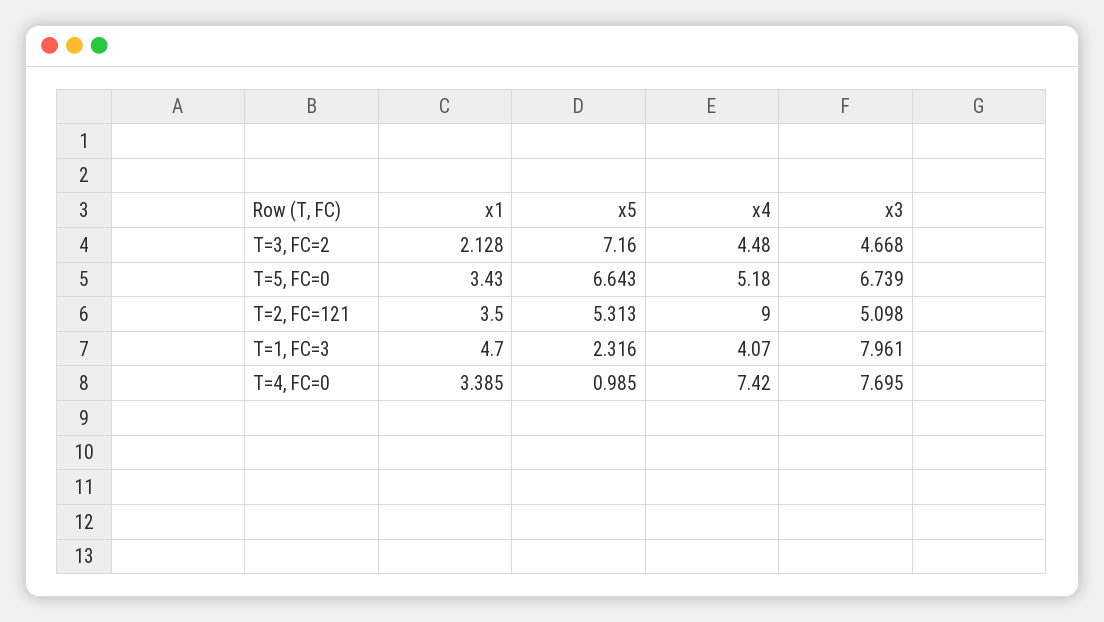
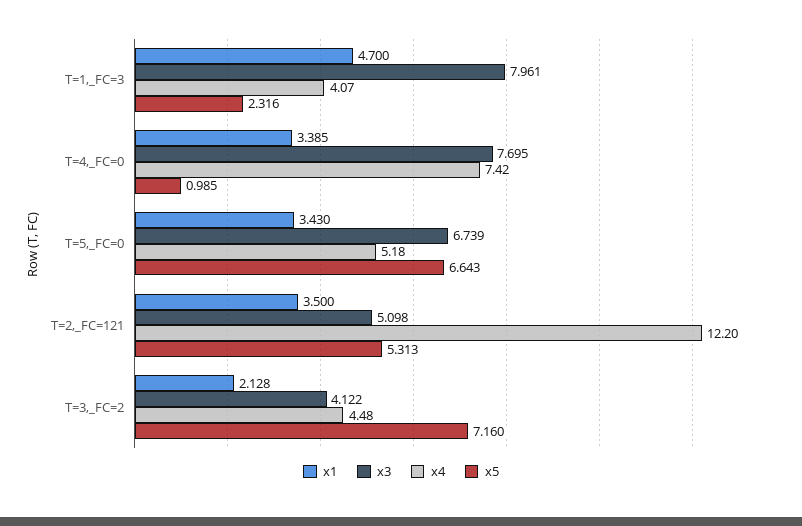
  {
    "x1": {
      "T=3, FC=2": 2.128,
      "T=5, FC=0": 3.43,
      "T=2, FC=121": 3.5,
      "T=1, FC=3": 4.7,
      "T=4, FC=0": 3.385
    },
    "x5": {
      "T=3, FC=2": 7.16,
      "T=5, FC=0": 6.643,
      "T=2, FC=121": 5.313,
      "T=1, FC=3": 2.316,
      "T=4, FC=0": 0.985
    },
    "x4": {
      "T=3, FC=2": 4.48,
      "T=5, FC=0": 5.18,
-     "T=2, FC=121": 9,
+     "T=2, FC=121": 12.2,
      "T=1, FC=3": 4.07,
      "T=4, FC=0": 7.42
    },
    "x3": {
-     "T=3, FC=2": 4.668,
+     "T=3, FC=2": 4.122,
      "T=5, FC=0": 6.739,
      "T=2, FC=121": 5.098,
      "T=1, FC=3": 7.961,
      "T=4, FC=0": 7.695
    }
  }

